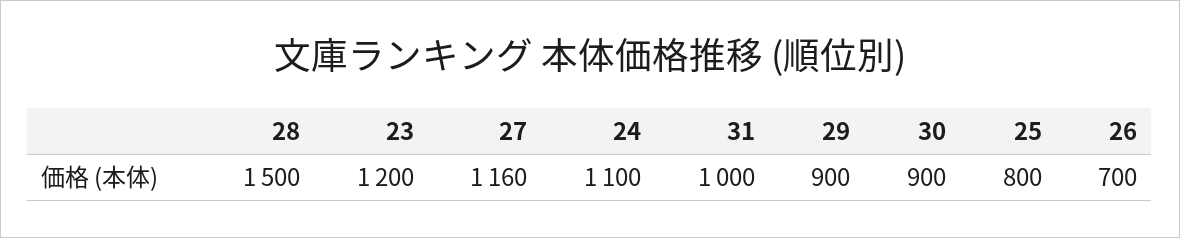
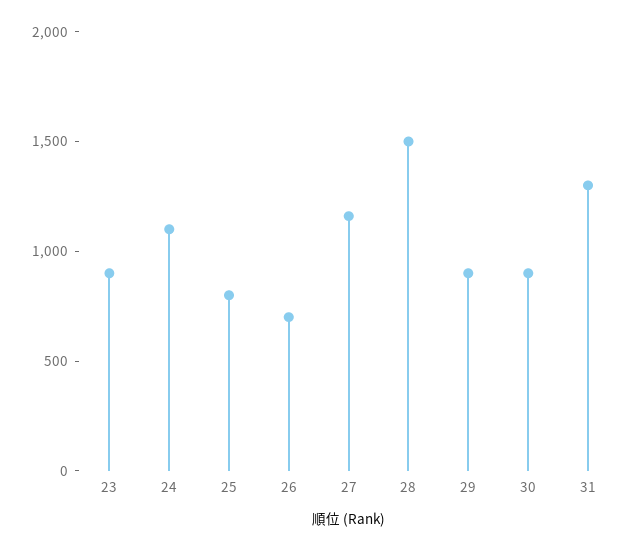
  {
    "28": 1500,
-   "23": 1200,
+   "23": 900,
    "27": 1160,
    "24": 1100,
-   "31": 1000,
+   "31": 1300,
    "29": 900,
    "30": 900,
    "25": 800,
    "26": 700
  }

